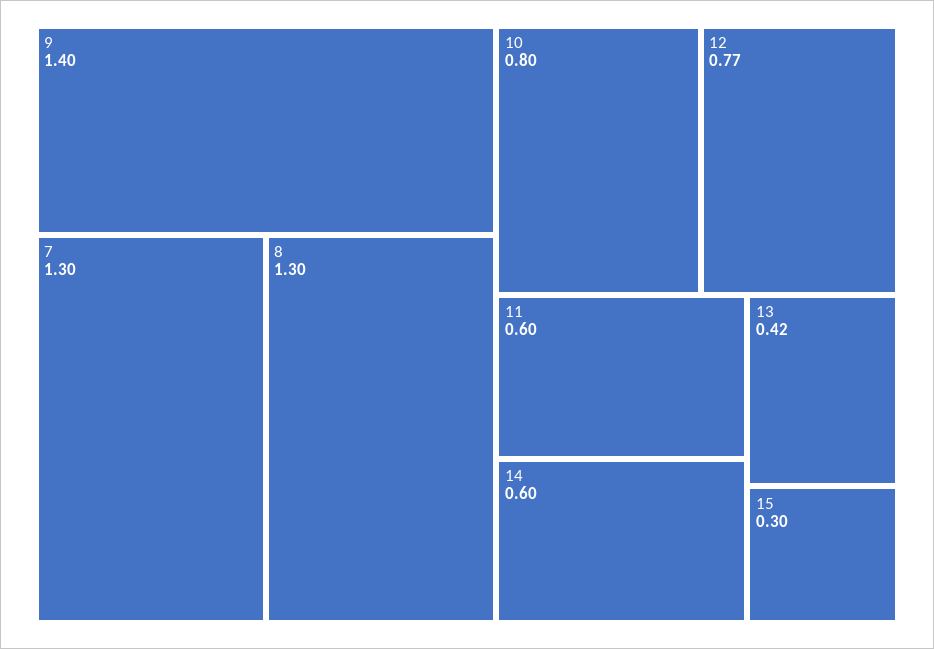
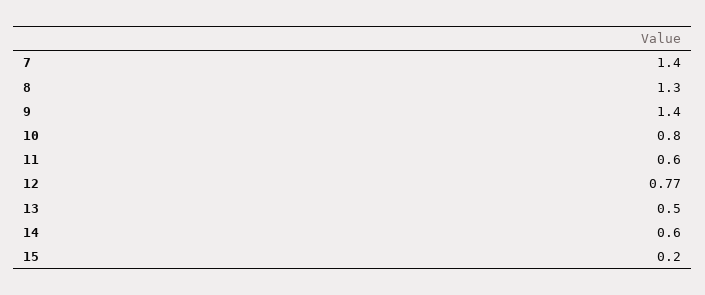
  {
    "9": 1.4,
-   "7": 1.3,
+   "7": 1.4,
    "8": 1.3,
    "10": 0.8,
    "12": 0.77,
    "11": 0.6,
    "14": 0.6,
-   "13": 0.42,
+   "13": 0.5,
-   "15": 0.3
+   "15": 0.2
  }

